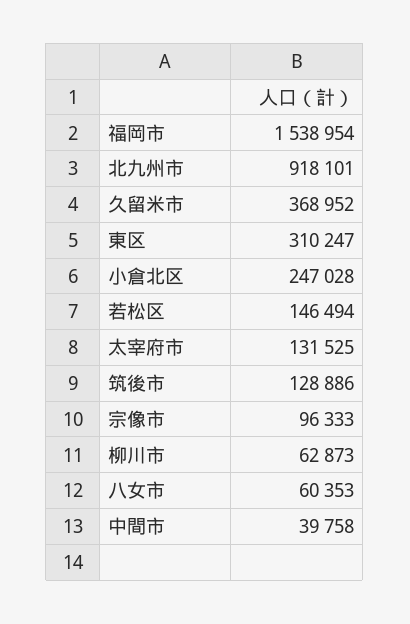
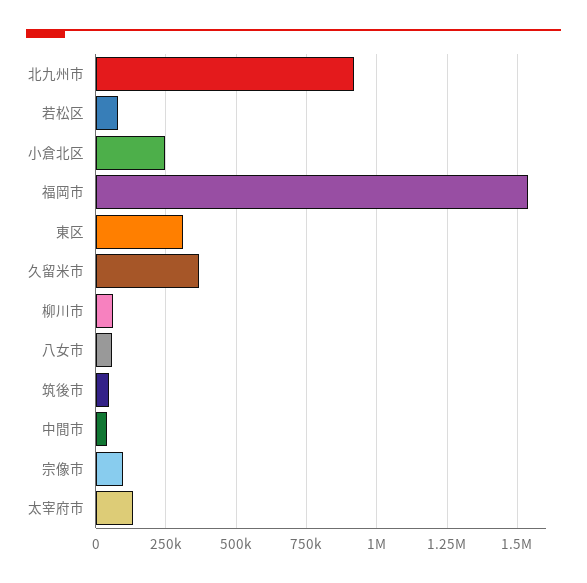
  {
    "福岡市": 1538954,
    "北九州市": 918101,
    "久留米市": 368952,
    "東区": 310247,
    "小倉北区": 247028,
-   "若松区": 146494,
+   "若松区": 75000,
    "太宰府市": 131525,
-   "筑後市": 128886,
+   "筑後市": 50000,
    "宗像市": 96333,
    "柳川市": 62873,
    "八女市": 60353,
    "中間市": 39758
  }

